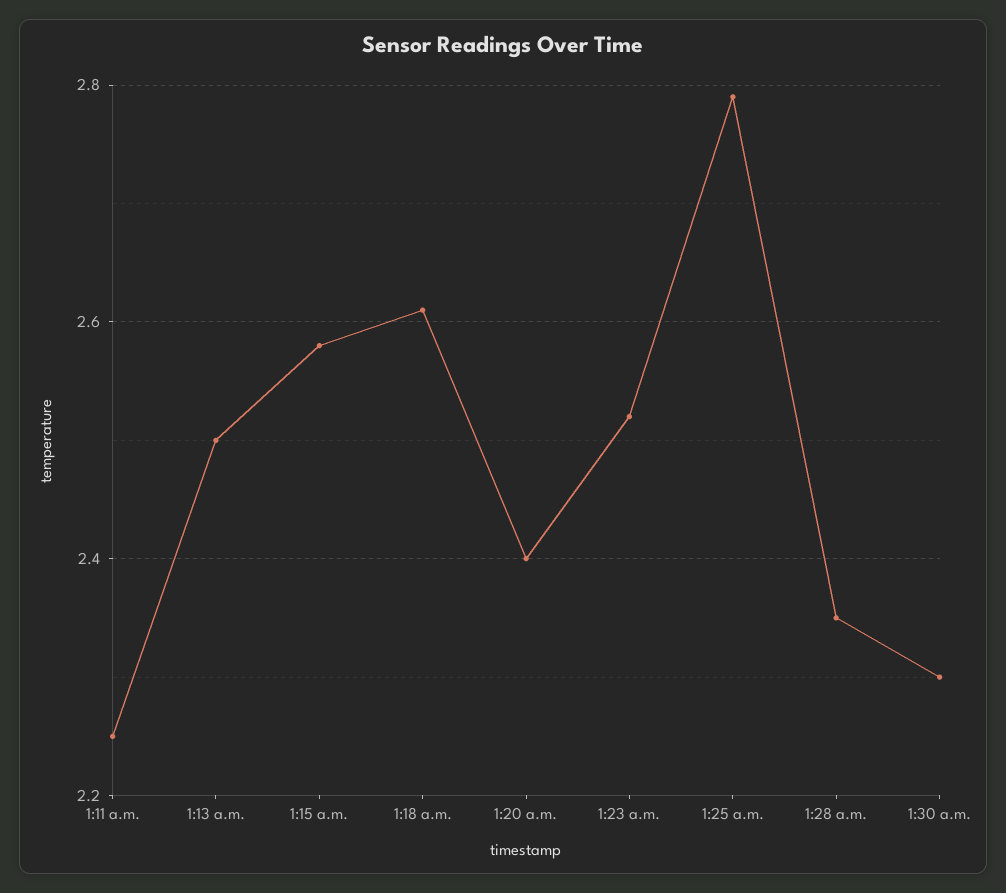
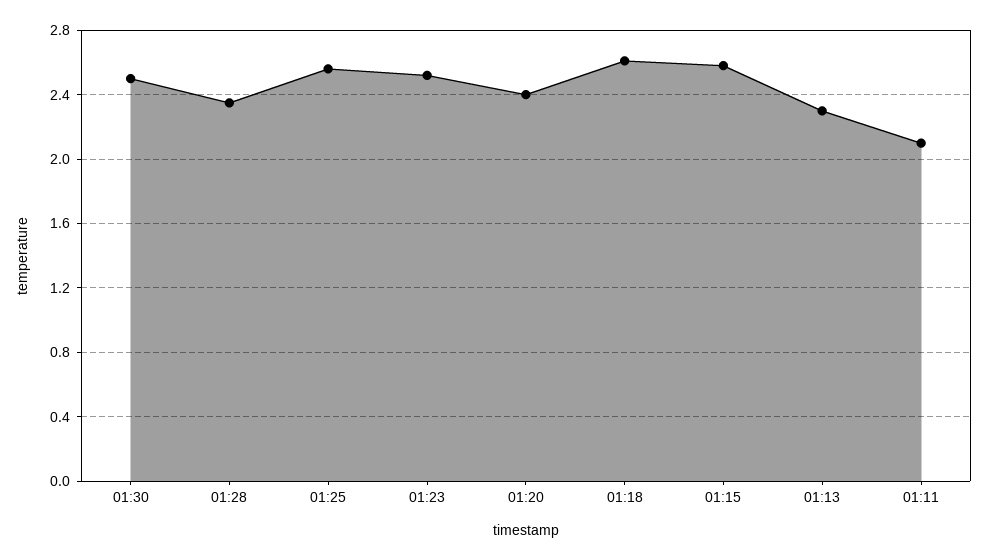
  {
-   "1:11 a.m.": 2.25,
+   "1:11 a.m.": 2.1,
-   "1:13 a.m.": 2.5,
+   "1:13 a.m.": 2.3,
    "1:15 a.m.": 2.6,
    "1:18 a.m.": 2.6,
    "1:20 a.m.": 2.4,
    "1:23 a.m.": 2.5,
-   "1:25 a.m.": 2.8,
+   "1:25 a.m.": 2.55,
    "1:28 a.m.": 2.35,
-   "1:30 a.m.": 2.3
+   "1:30 a.m.": 2.5
  }

